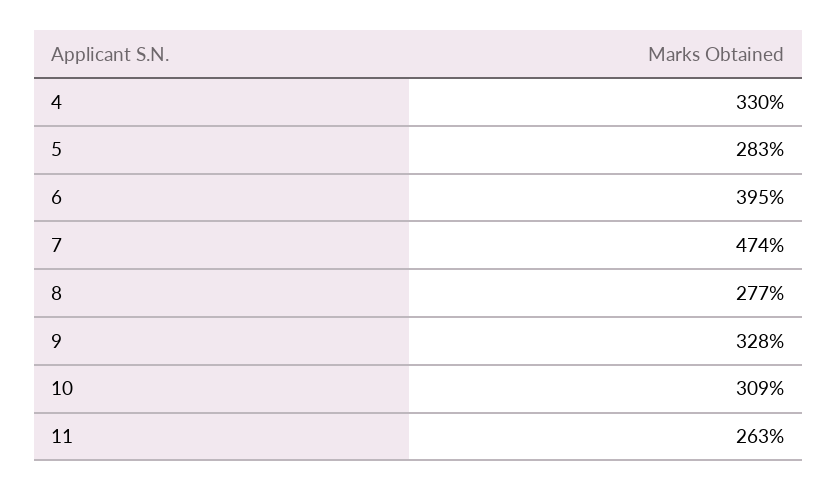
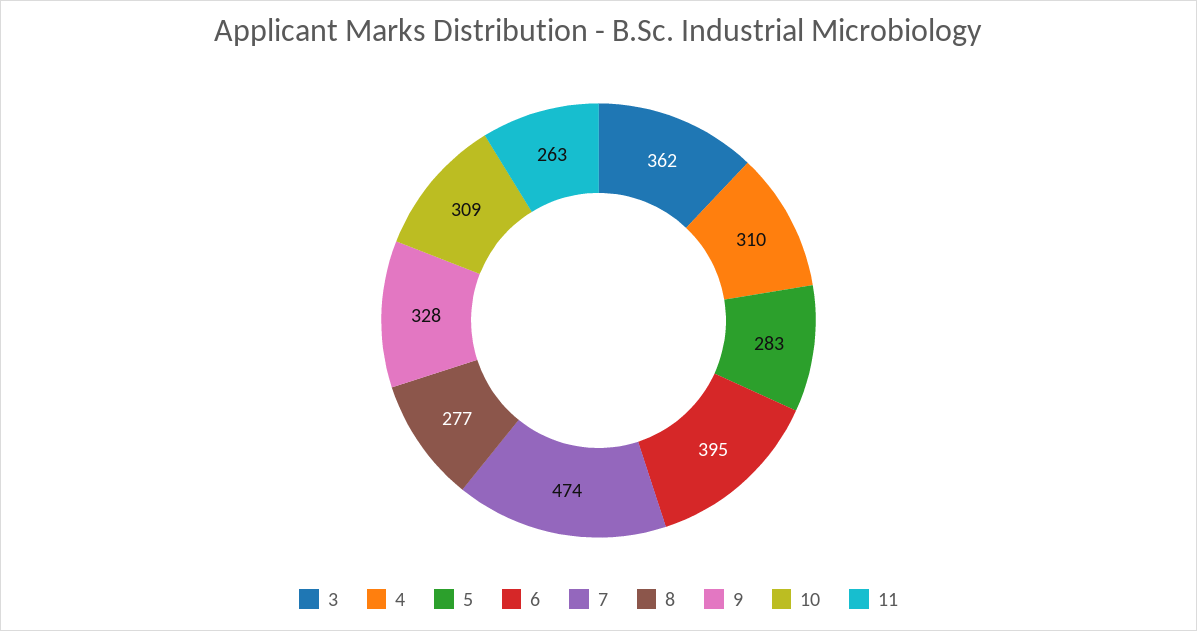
  {
-   "4": 330,
+   "4": 310,
    "5": 283,
    "6": 395,
    "7": 474,
    "8": 277,
    "9": 328,
    "10": 309,
-   "11": 263
+   "11": 263,
+   "3": 362
  }

